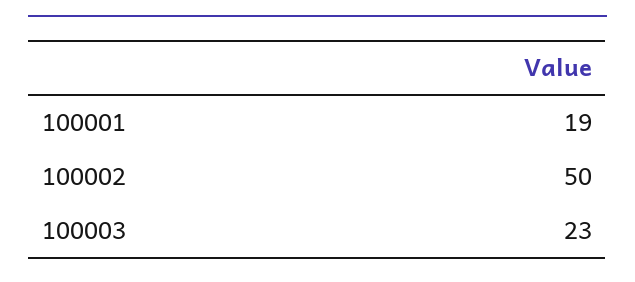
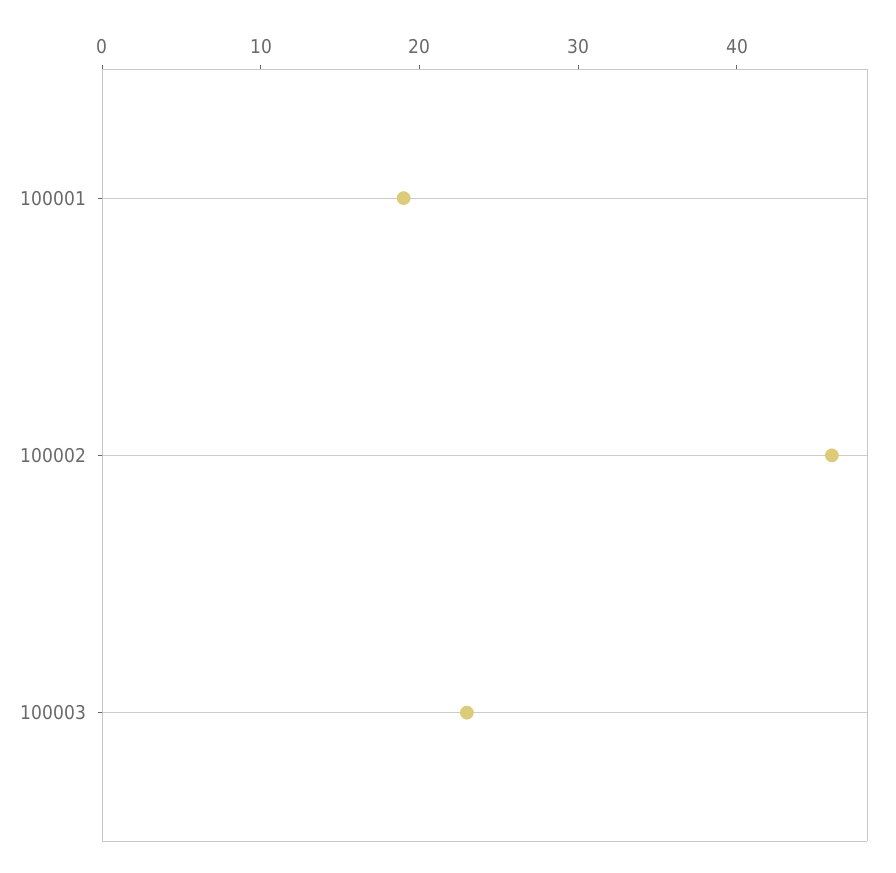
  {
    "100001": 19,
-   "100002": 50,
+   "100002": 46,
    "100003": 23
  }

